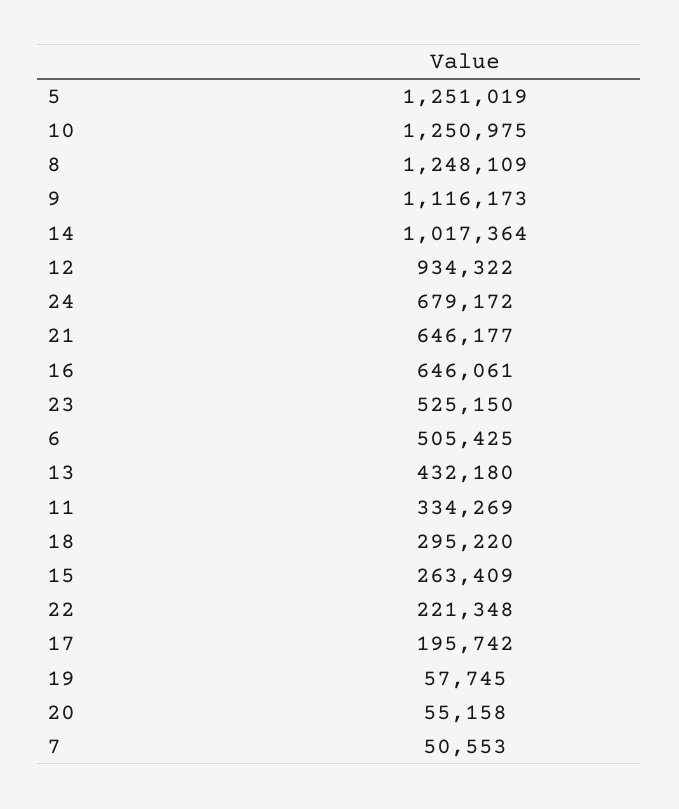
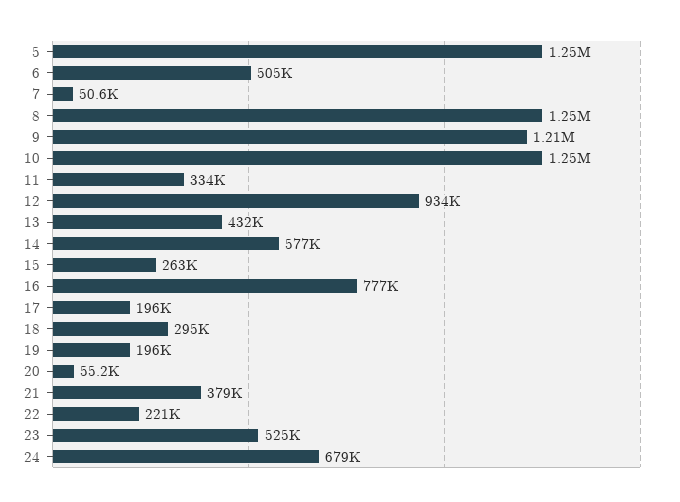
  {
    "5": 1251019,
    "10": 1250975,
    "8": 1248109,
-   "9": 1116173,
+   "9": 1210000,
-   "14": 1017364,
+   "14": 577000,
    "12": 934322,
    "24": 679172,
-   "21": 646177,
+   "21": 379000,
-   "16": 646061,
+   "16": 777000,
    "23": 525150,
    "6": 505425,
    "13": 432180,
    "11": 334269,
    "18": 295220,
    "15": 263409,
    "22": 221348,
    "17": 195742,
-   "19": 57745,
+   "19": 196000,
    "20": 55158,
    "7": 50553
  }

